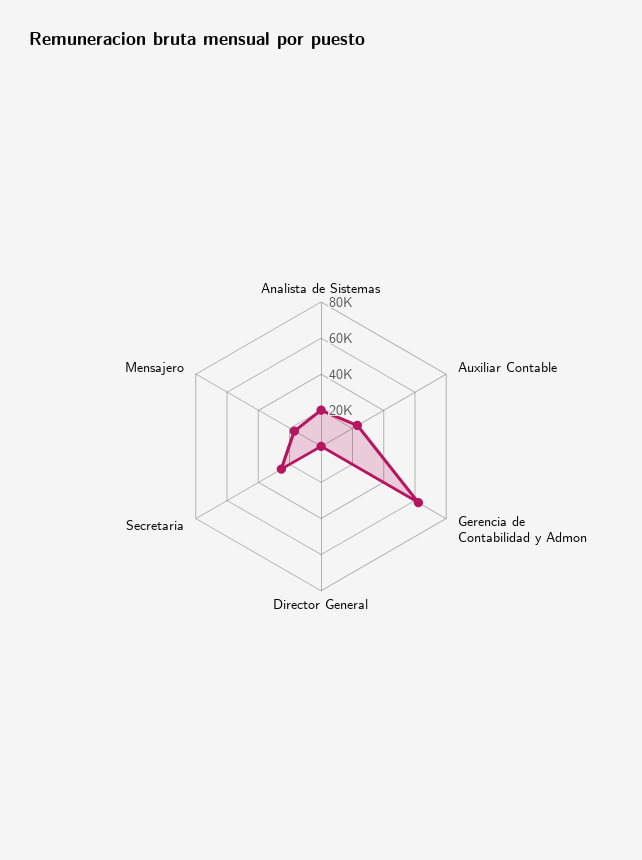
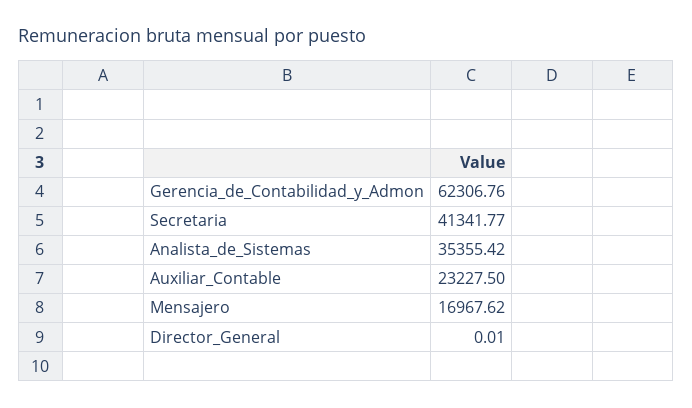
  {
-   "Analista de Sistemas": 20000,
+   "Analista de Sistemas": 35355.42,
    "Auxiliar Contable": 23227.5,
    "Gerencia de Contabilidad y Admon": 62306.76,
    "Director General": 0.01,
-   "Secretaria": 25000,
+   "Secretaria": 41341.77,
    "Mensajero": 16967.62
  }

